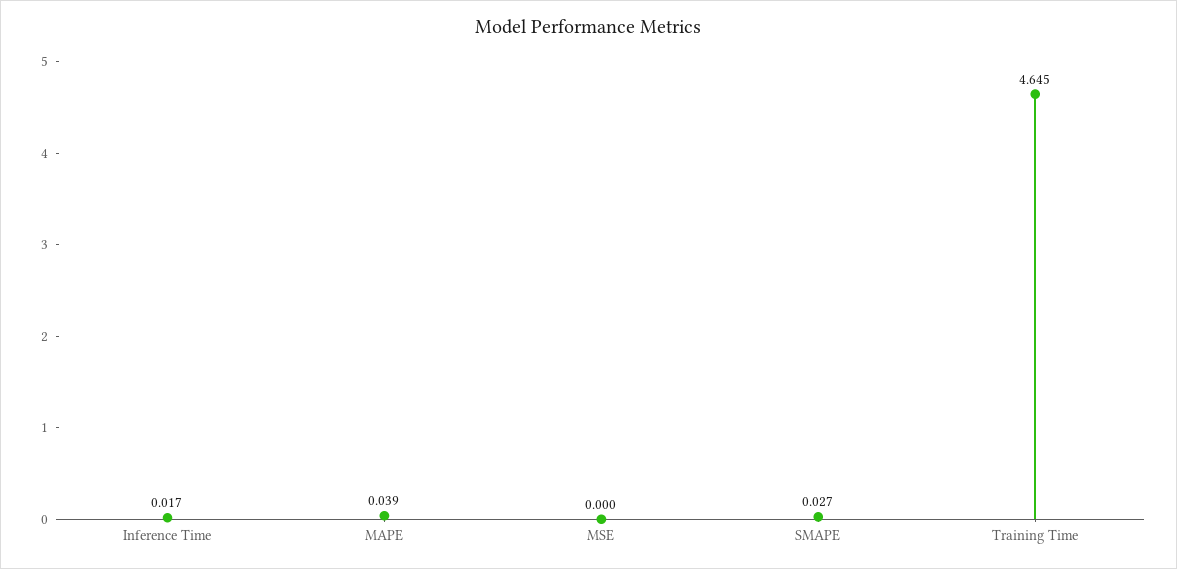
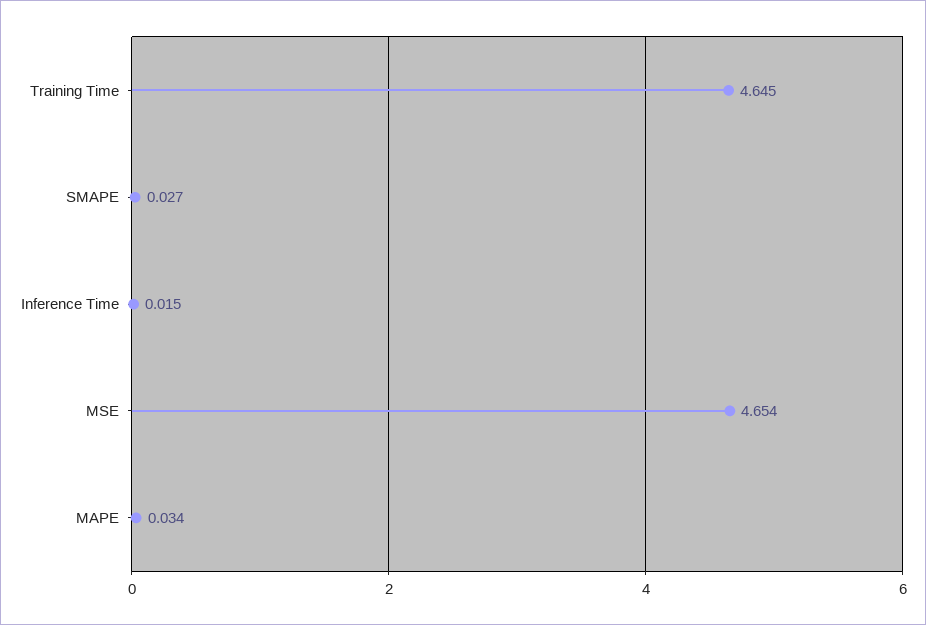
  {
-   "Inference Time": 0.017,
+   "Inference Time": 0.015,
-   "MAPE": 0.039,
+   "MAPE": 0.034,
-   "MSE": 0,
+   "MSE": 4.654,
    "SMAPE": 0.027,
    "Training Time": 4.645
  }

